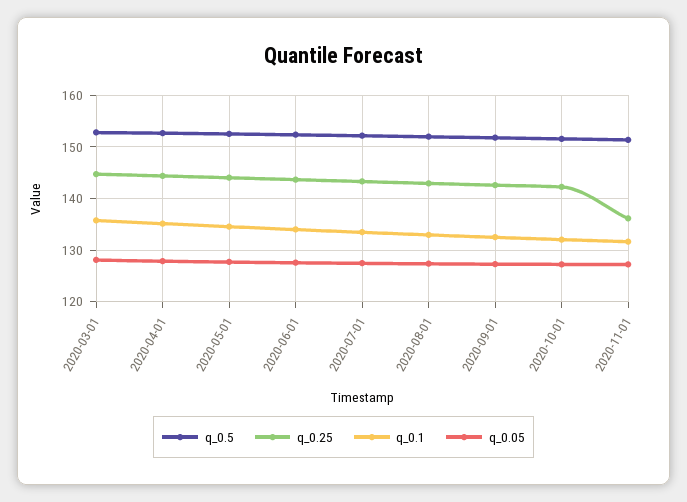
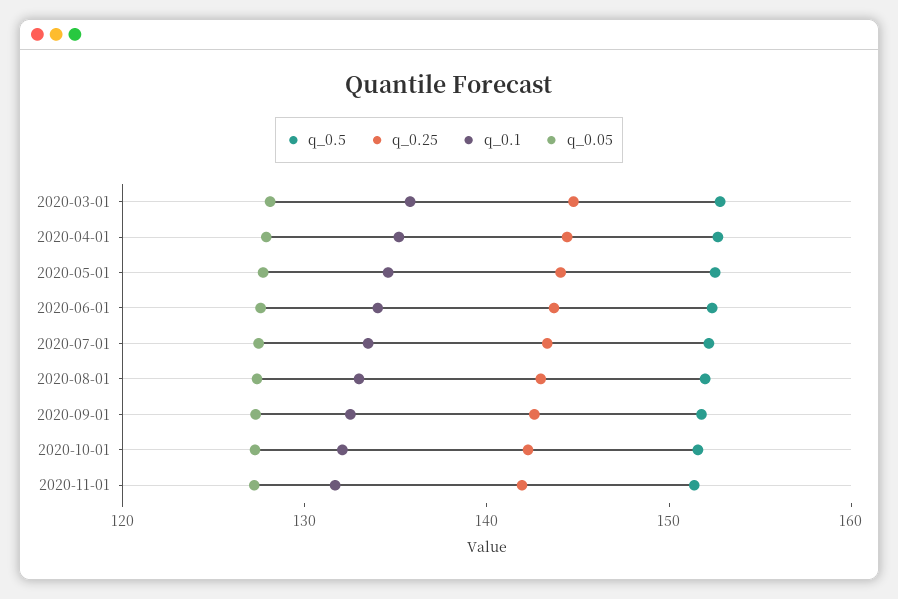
  {
    "q_0.5": {
      "2020-03-01": 152,
      "2020-04-01": 152,
      "2020-05-01": 152,
      "2020-06-01": 152,
      "2020-07-01": 152,
      "2020-08-01": 152,
      "2020-09-01": 152,
      "2020-10-01": 152,
      "2020-11-01": 152
    },
    "q_0.25": {
      "2020-03-01": 144,
      "2020-04-01": 144,
      "2020-05-01": 144,
      "2020-06-01": 144,
      "2020-07-01": 144,
      "2020-08-01": 142,
      "2020-09-01": 142,
      "2020-10-01": 142,
-     "2020-11-01": 136
+     "2020-11-01": 142
    },
    "q_0.1": {
      "2020-03-01": 136,
      "2020-04-01": 136,
      "2020-05-01": 134,
      "2020-06-01": 134,
      "2020-07-01": 134,
      "2020-08-01": 132,
      "2020-09-01": 132,
      "2020-10-01": 132,
      "2020-11-01": 132
    },
    "q_0.05": {
      "2020-03-01": 128,
      "2020-04-01": 128,
      "2020-05-01": 128,
      "2020-06-01": 128,
      "2020-07-01": 128,
      "2020-08-01": 128,
      "2020-09-01": 128,
      "2020-10-01": 128,
      "2020-11-01": 128
    }
  }

